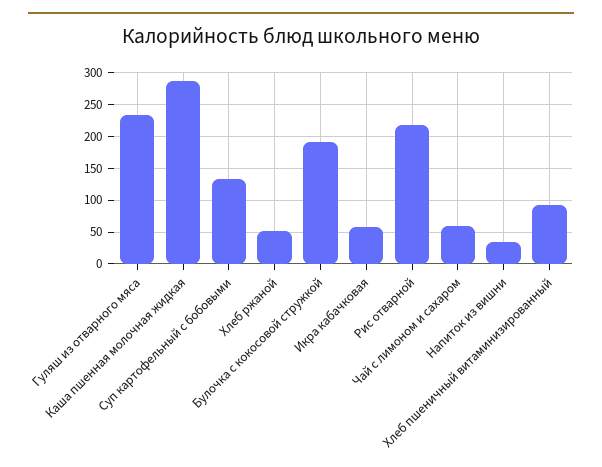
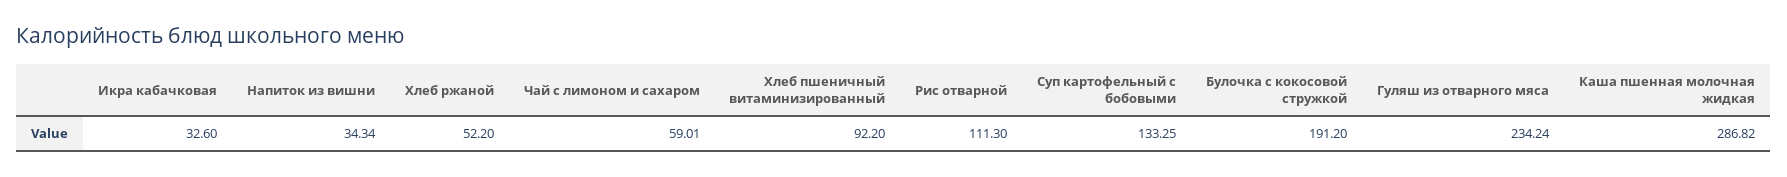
  {
    "Гуляш из отварного мяса": 234.24,
    "Каша пшенная молочная жидкая": 286.82,
    "Суп картофельный с бобовыми": 133.25,
    "Хлеб ржаной": 52.2,
    "Булочка с кокосовой стружкой": 191.2,
-   "Икра кабачковая": 60,
+   "Икра кабачковая": 32.6,
-   "Рис отварной": 220,
+   "Рис отварной": 111.3,
    "Чай с лимоном и сахаром": 59.01,
    "Напиток из вишни": 34.34,
    "Хлеб пшеничный витаминизированный": 92.2
  }

